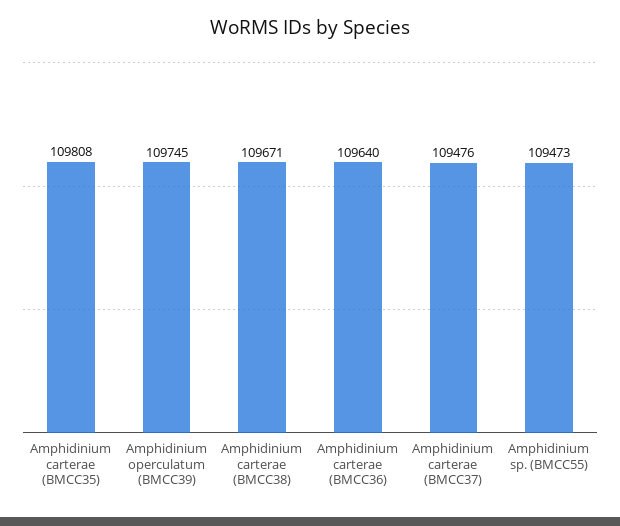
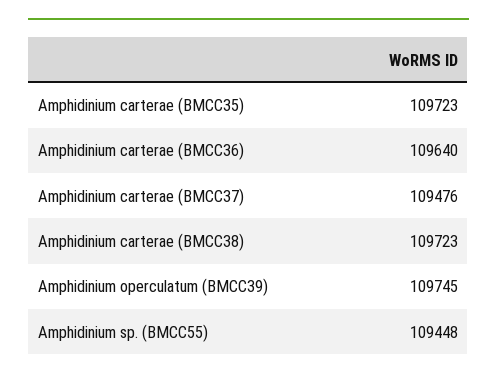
  {
-   "Amphidinium carterae (BMCC35)": 109808,
+   "Amphidinium carterae (BMCC35)": 109723,
    "Amphidinium operculatum (BMCC39)": 109745,
-   "Amphidinium carterae (BMCC38)": 109671,
+   "Amphidinium carterae (BMCC38)": 109723,
    "Amphidinium carterae (BMCC36)": 109640,
    "Amphidinium carterae (BMCC37)": 109476,
-   "Amphidinium sp. (BMCC55)": 109473
+   "Amphidinium sp. (BMCC55)": 109448
  }

